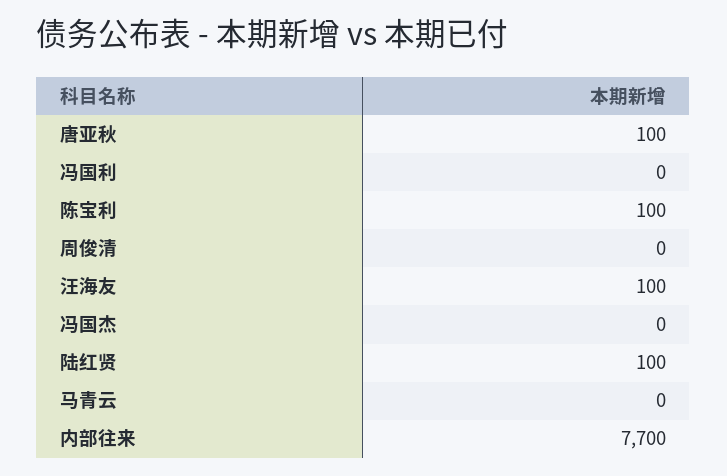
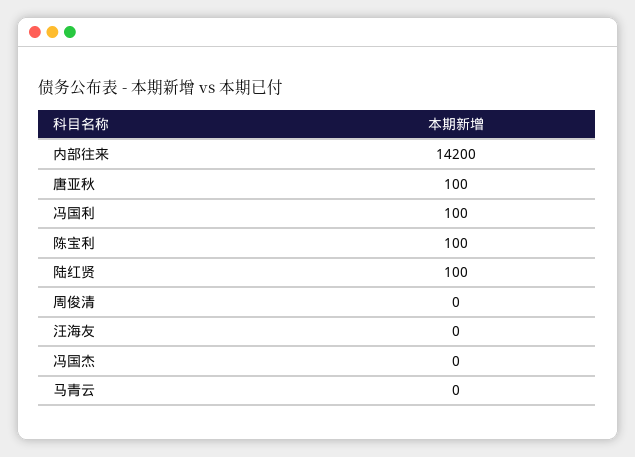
  {
    "唐亚秋": 100,
-   "冯国利": 0,
+   "冯国利": 100,
    "陈宝利": 100,
    "周俊清": 0,
-   "汪海友": 100,
+   "汪海友": 0,
    "冯国杰": 0,
    "陆红贤": 100,
    "马青云": 0,
-   "内部往来": 7700
+   "内部往来": 14200
  }

